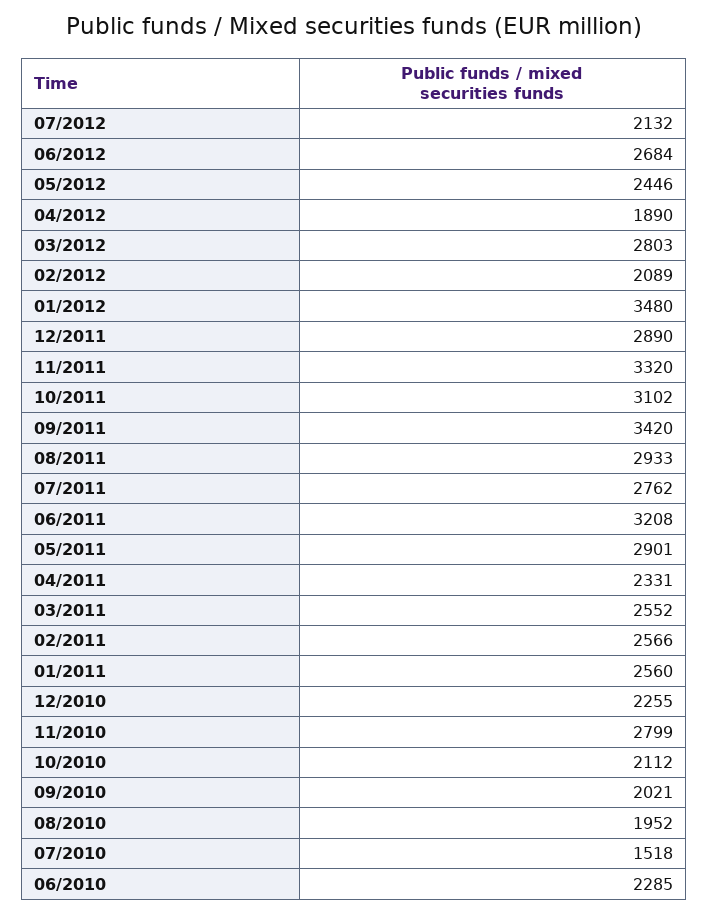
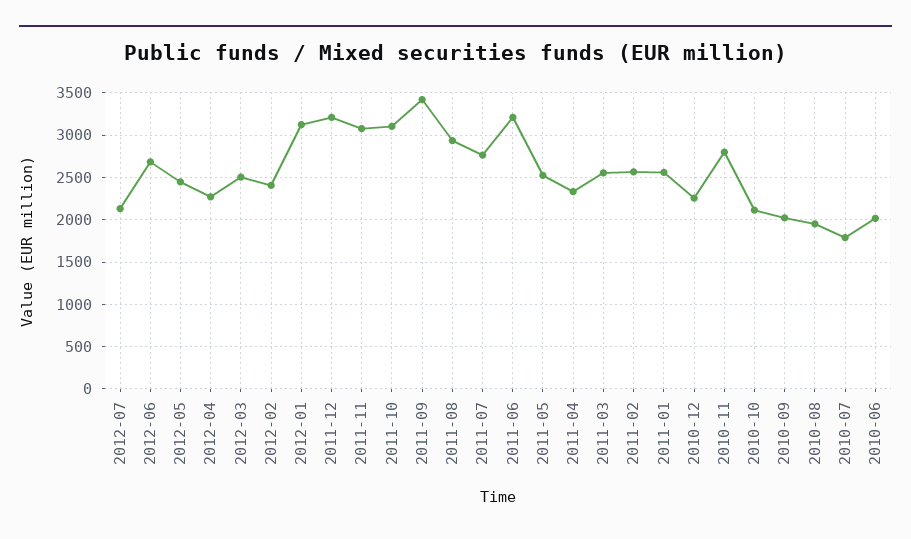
  {
    "07/2012": 2132,
    "06/2012": 2684,
    "05/2012": 2446,
-   "04/2012": 1890,
+   "04/2012": 2300,
-   "03/2012": 2803,
+   "03/2012": 2500,
-   "02/2012": 2089,
+   "02/2012": 2400,
-   "01/2012": 3480,
+   "01/2012": 3100,
-   "12/2011": 2890,
+   "12/2011": 3200,
-   "11/2011": 3320,
+   "11/2011": 3100,
    "10/2011": 3102,
    "09/2011": 3420,
    "08/2011": 2933,
    "07/2011": 2762,
    "06/2011": 3208,
-   "05/2011": 2901,
+   "05/2011": 2500,
    "04/2011": 2331,
    "03/2011": 2552,
    "02/2011": 2566,
    "01/2011": 2560,
    "12/2010": 2255,
    "11/2010": 2799,
    "10/2010": 2112,
    "09/2010": 2021,
    "08/2010": 1952,
-   "07/2010": 1518,
+   "07/2010": 1800,
-   "06/2010": 2285
+   "06/2010": 2000
  }

